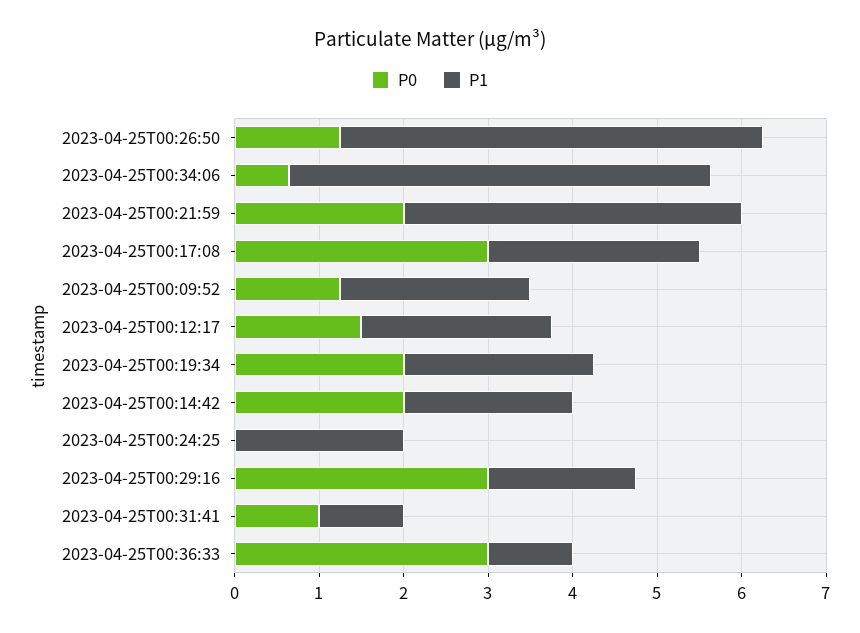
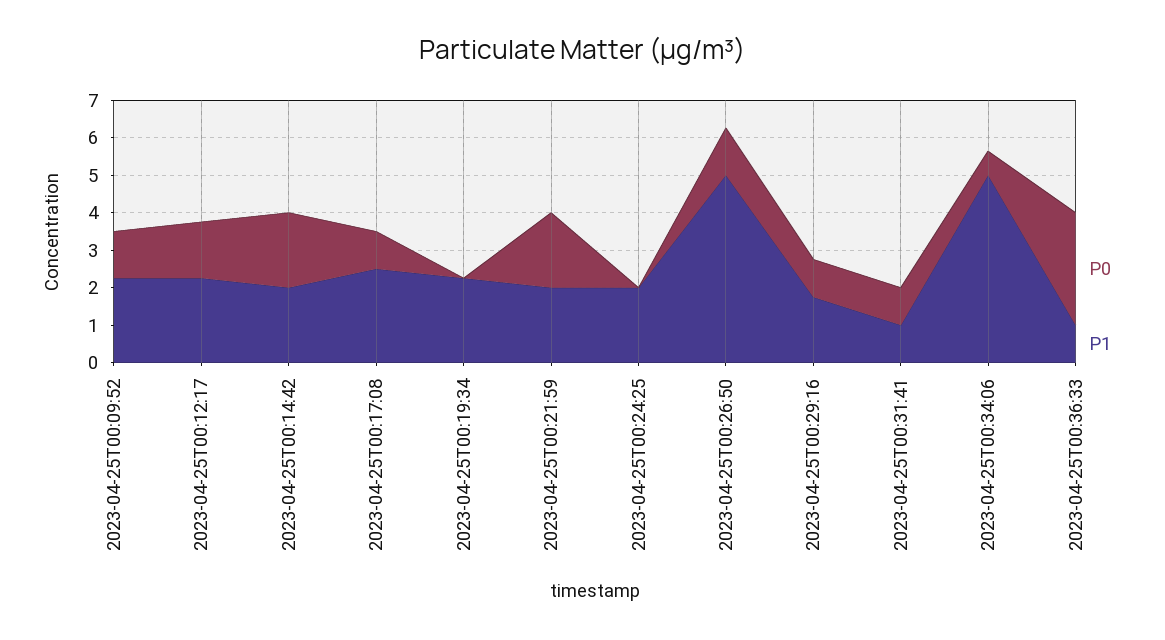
  {
    "P0": {
      "2023-04-25T00:26:50": 1.2,
      "2023-04-25T00:34:06": 0.6,
      "2023-04-25T00:21:59": 2,
-     "2023-04-25T00:17:08": 3,
+     "2023-04-25T00:17:08": 1,
      "2023-04-25T00:09:52": 1.2,
      "2023-04-25T00:12:17": 1.6,
-     "2023-04-25T00:19:34": 2,
+     "2023-04-25T00:19:34": 0,
      "2023-04-25T00:14:42": 2,
      "2023-04-25T00:24:25": 0,
-     "2023-04-25T00:29:16": 3,
+     "2023-04-25T00:29:16": 1,
      "2023-04-25T00:31:41": 1,
      "2023-04-25T00:36:33": 3
    },
    "P1": {
      "2023-04-25T00:26:50": 5,
      "2023-04-25T00:34:06": 5,
-     "2023-04-25T00:21:59": 4,
+     "2023-04-25T00:21:59": 2,
      "2023-04-25T00:17:08": 2.6,
      "2023-04-25T00:09:52": 2.2,
      "2023-04-25T00:12:17": 2.2,
      "2023-04-25T00:19:34": 2.2,
      "2023-04-25T00:14:42": 2,
      "2023-04-25T00:24:25": 2,
      "2023-04-25T00:29:16": 1.8,
      "2023-04-25T00:31:41": 1,
      "2023-04-25T00:36:33": 1
    }
  }

